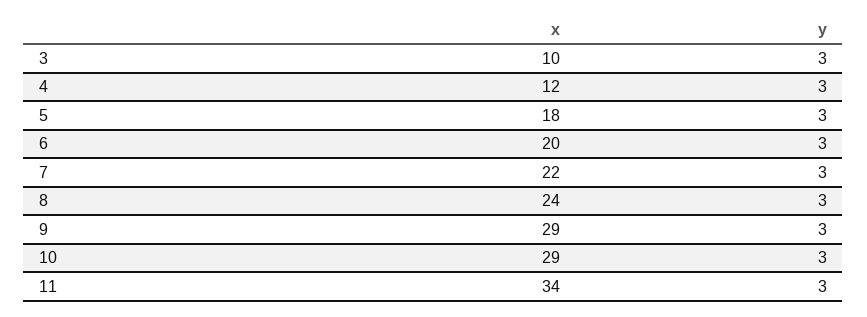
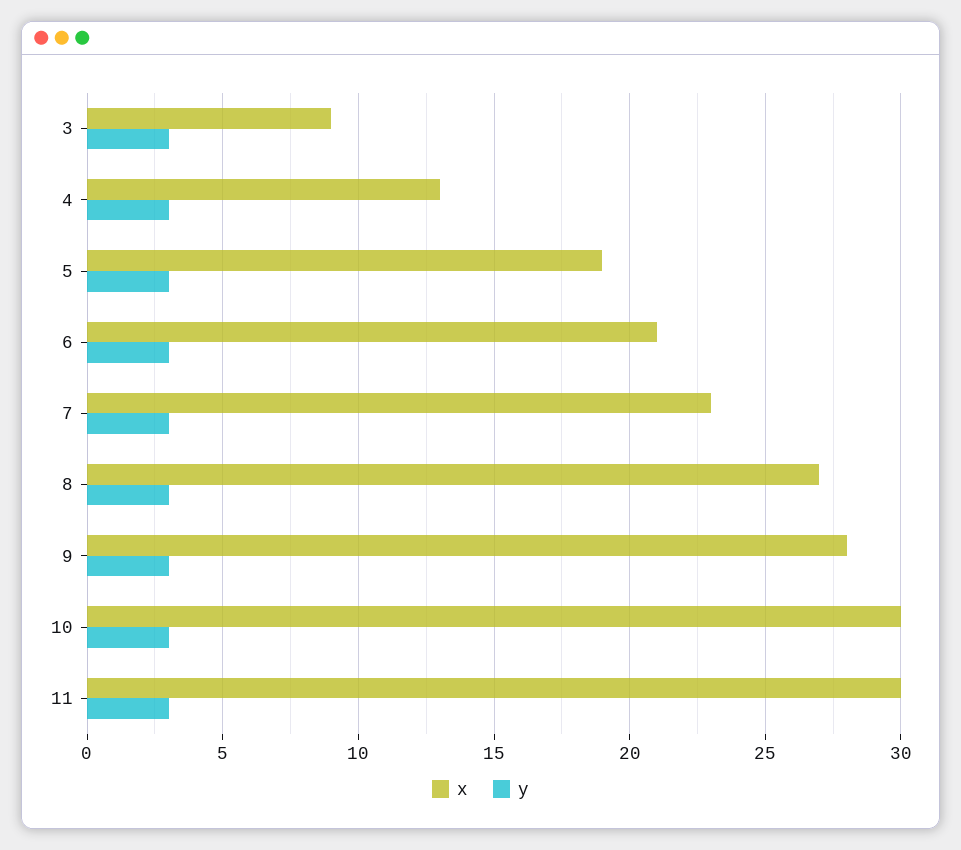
  {
    "x": {
-     "3": 10,
+     "3": 9,
-     "4": 12,
+     "4": 13,
-     "5": 18,
+     "5": 19,
-     "6": 20,
+     "6": 21,
-     "7": 22,
+     "7": 23,
-     "8": 24,
+     "8": 27,
-     "9": 29,
+     "9": 28,
-     "10": 29,
+     "10": 30,
-     "11": 34
+     "11": 30
    },
    "y": {
      "3": 3,
      "4": 3,
      "5": 3,
      "6": 3,
      "7": 3,
      "8": 3,
      "9": 3,
      "10": 3,
      "11": 3
    }
  }

